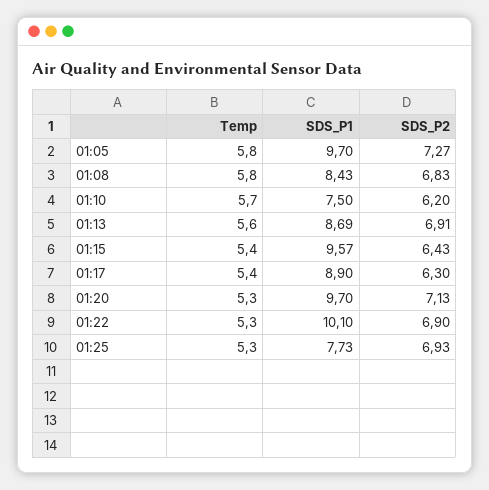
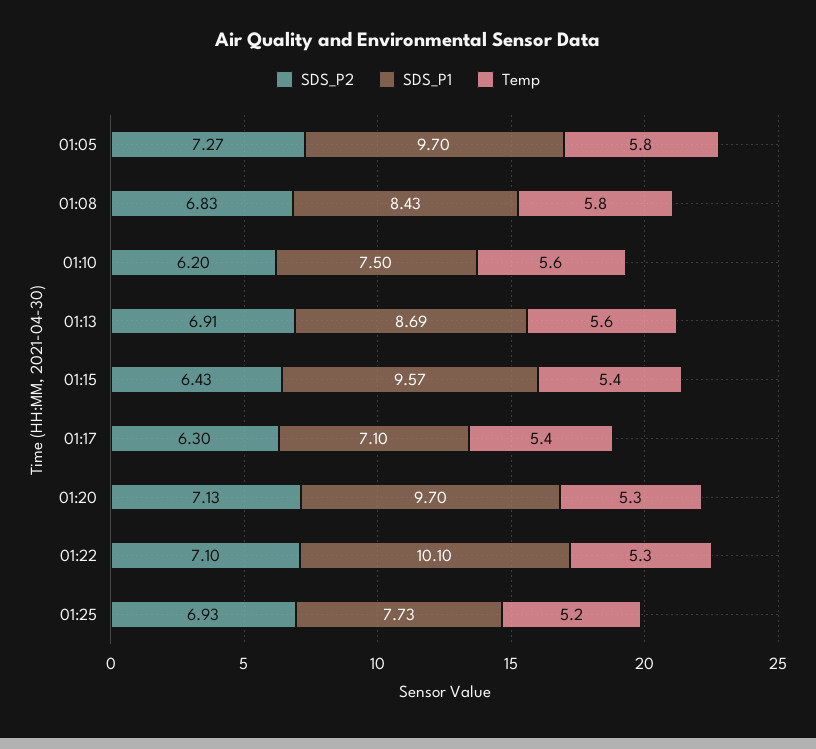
  {
    "Temp": {
      "01:05": 5.8,
      "01:08": 5.8,
-     "01:10": 5.7,
+     "01:10": 5.6,
      "01:13": 5.6,
      "01:15": 5.4,
      "01:17": 5.4,
      "01:20": 5.3,
      "01:22": 5.3,
-     "01:25": 5.3
+     "01:25": 5.2
    },
    "SDS_P1": {
      "01:05": 9.7,
      "01:08": 8.43,
      "01:10": 7.5,
      "01:13": 8.69,
      "01:15": 9.57,
-     "01:17": 8.9,
+     "01:17": 7.1,
      "01:20": 9.7,
      "01:22": 10.1,
      "01:25": 7.73
    },
    "SDS_P2": {
      "01:05": 7.27,
      "01:08": 6.83,
      "01:10": 6.2,
      "01:13": 6.91,
      "01:15": 6.43,
      "01:17": 6.3,
      "01:20": 7.13,
-     "01:22": 6.9,
+     "01:22": 7.1,
      "01:25": 6.93
    }
  }

